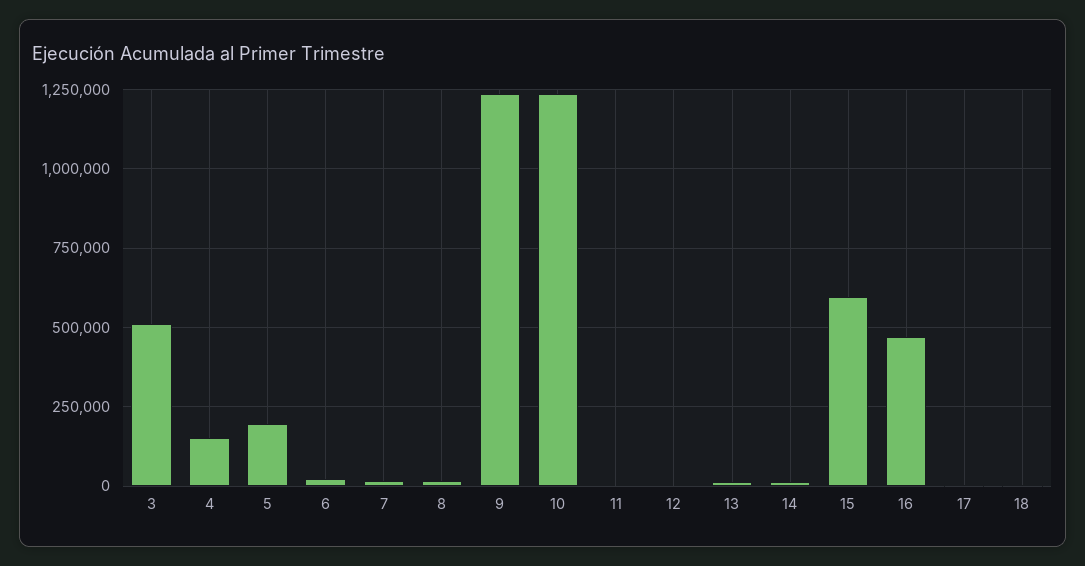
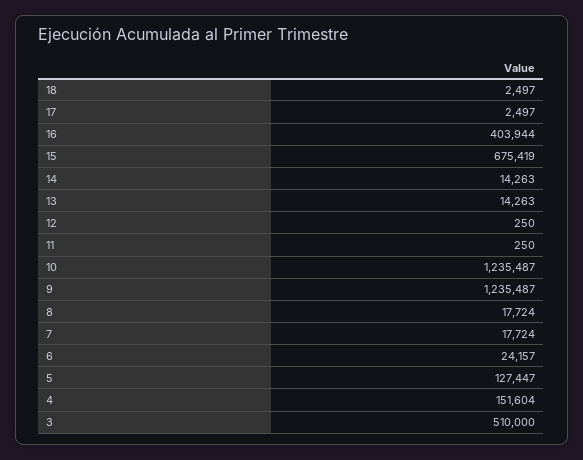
  {
    "3": 510000,
    "4": 151604,
-   "5": 200000,
+   "5": 127447,
    "6": 24157,
    "7": 17724,
    "8": 17724,
    "9": 1235487,
    "10": 1235487,
    "11": 250,
    "12": 250,
    "13": 14263,
    "14": 14263,
-   "15": 600000,
+   "15": 675419,
-   "16": 475000,
+   "16": 403944,
    "17": 2497,
    "18": 2497
  }

